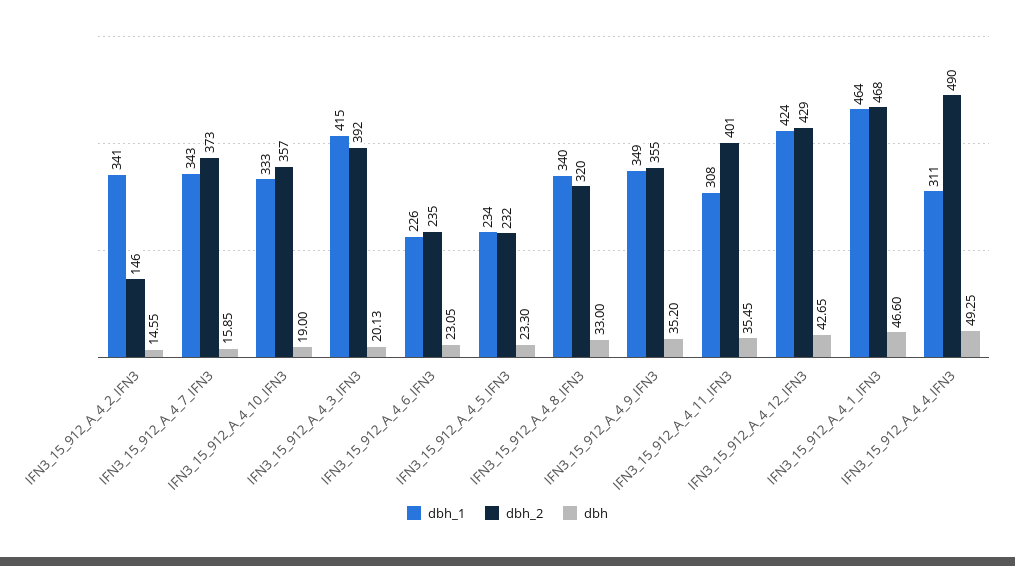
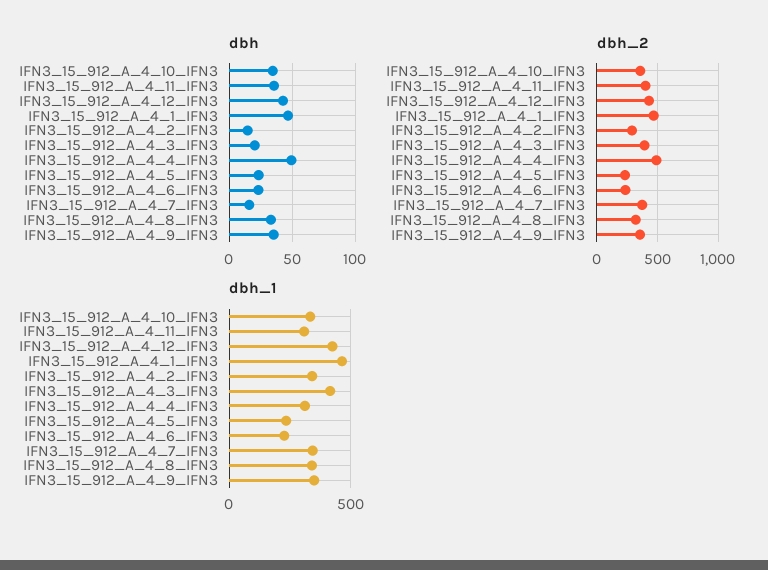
  {
    "dbh_1": {
      "IFN3_15_912_A_4_2_IFN3": 341,
      "IFN3_15_912_A_4_7_IFN3": 343,
      "IFN3_15_912_A_4_10_IFN3": 333,
      "IFN3_15_912_A_4_3_IFN3": 415,
      "IFN3_15_912_A_4_6_IFN3": 226,
      "IFN3_15_912_A_4_5_IFN3": 234,
      "IFN3_15_912_A_4_8_IFN3": 340,
      "IFN3_15_912_A_4_9_IFN3": 349,
      "IFN3_15_912_A_4_11_IFN3": 308,
      "IFN3_15_912_A_4_12_IFN3": 424,
      "IFN3_15_912_A_4_1_IFN3": 464,
      "IFN3_15_912_A_4_4_IFN3": 311
    },
    "dbh_2": {
-     "IFN3_15_912_A_4_2_IFN3": 146,
+     "IFN3_15_912_A_4_2_IFN3": 300,
      "IFN3_15_912_A_4_7_IFN3": 373,
      "IFN3_15_912_A_4_10_IFN3": 357,
      "IFN3_15_912_A_4_3_IFN3": 392,
      "IFN3_15_912_A_4_6_IFN3": 235,
      "IFN3_15_912_A_4_5_IFN3": 232,
      "IFN3_15_912_A_4_8_IFN3": 320,
      "IFN3_15_912_A_4_9_IFN3": 355,
      "IFN3_15_912_A_4_11_IFN3": 401,
      "IFN3_15_912_A_4_12_IFN3": 429,
      "IFN3_15_912_A_4_1_IFN3": 468,
      "IFN3_15_912_A_4_4_IFN3": 490
    },
    "dbh": {
      "IFN3_15_912_A_4_2_IFN3": 14.55,
      "IFN3_15_912_A_4_7_IFN3": 15.85,
-     "IFN3_15_912_A_4_10_IFN3": 19,
+     "IFN3_15_912_A_4_10_IFN3": 35,
      "IFN3_15_912_A_4_3_IFN3": 20.13,
      "IFN3_15_912_A_4_6_IFN3": 23.05,
      "IFN3_15_912_A_4_5_IFN3": 23.3,
      "IFN3_15_912_A_4_8_IFN3": 33,
      "IFN3_15_912_A_4_9_IFN3": 35.2,
      "IFN3_15_912_A_4_11_IFN3": 35.45,
      "IFN3_15_912_A_4_12_IFN3": 42.65,
      "IFN3_15_912_A_4_1_IFN3": 46.6,
      "IFN3_15_912_A_4_4_IFN3": 49.25
    }
  }

